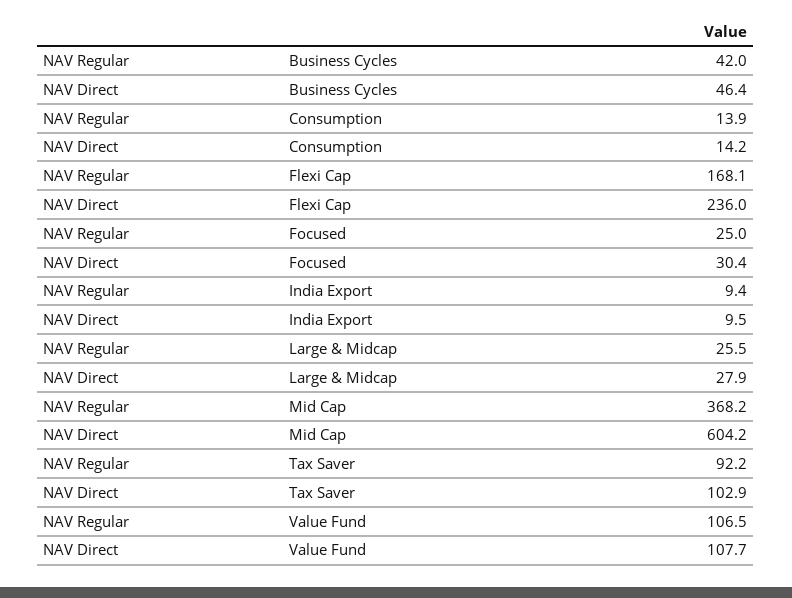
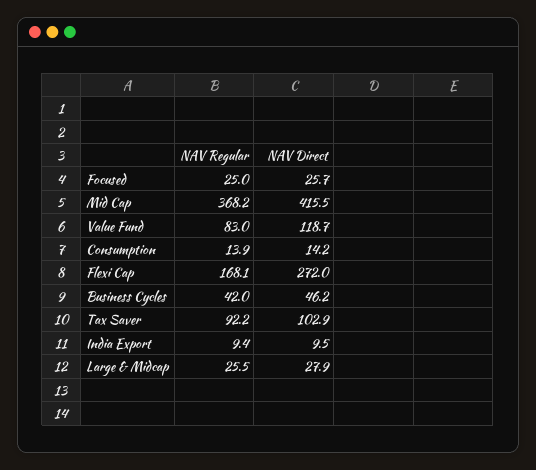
  {
    "NAV Regular": {
      "Business Cycles": 42,
      "Consumption": 13.9,
      "Flexi Cap": 168.1,
      "Focused": 25,
      "India Export": 9.4,
      "Large & Midcap": 25.5,
      "Mid Cap": 368.2,
      "Tax Saver": 92.2,
-     "Value Fund": 106.5
+     "Value Fund": 83
    },
    "NAV Direct": {
-     "Business Cycles": 46.4,
+     "Business Cycles": 46.2,
      "Consumption": 14.2,
-     "Flexi Cap": 236,
+     "Flexi Cap": 272,
-     "Focused": 30.4,
+     "Focused": 25.7,
      "India Export": 9.5,
      "Large & Midcap": 27.9,
-     "Mid Cap": 604.2,
+     "Mid Cap": 415.5,
      "Tax Saver": 102.9,
-     "Value Fund": 107.7
+     "Value Fund": 118.7
    }
  }

